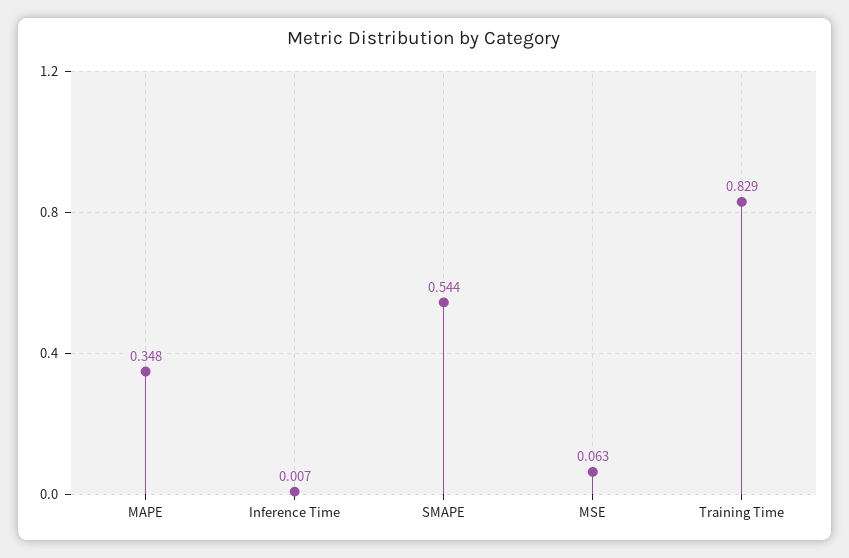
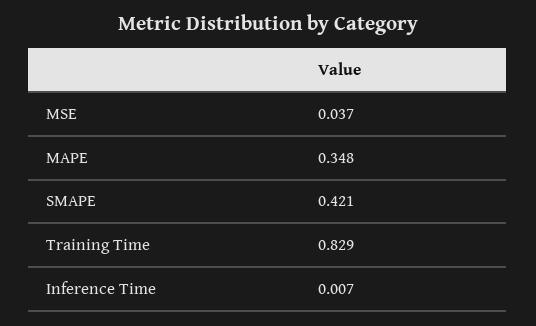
  {
    "MAPE": 0.348,
    "Inference Time": 0.007,
-   "SMAPE": 0.544,
+   "SMAPE": 0.421,
-   "MSE": 0.063,
+   "MSE": 0.037,
    "Training Time": 0.829
  }

